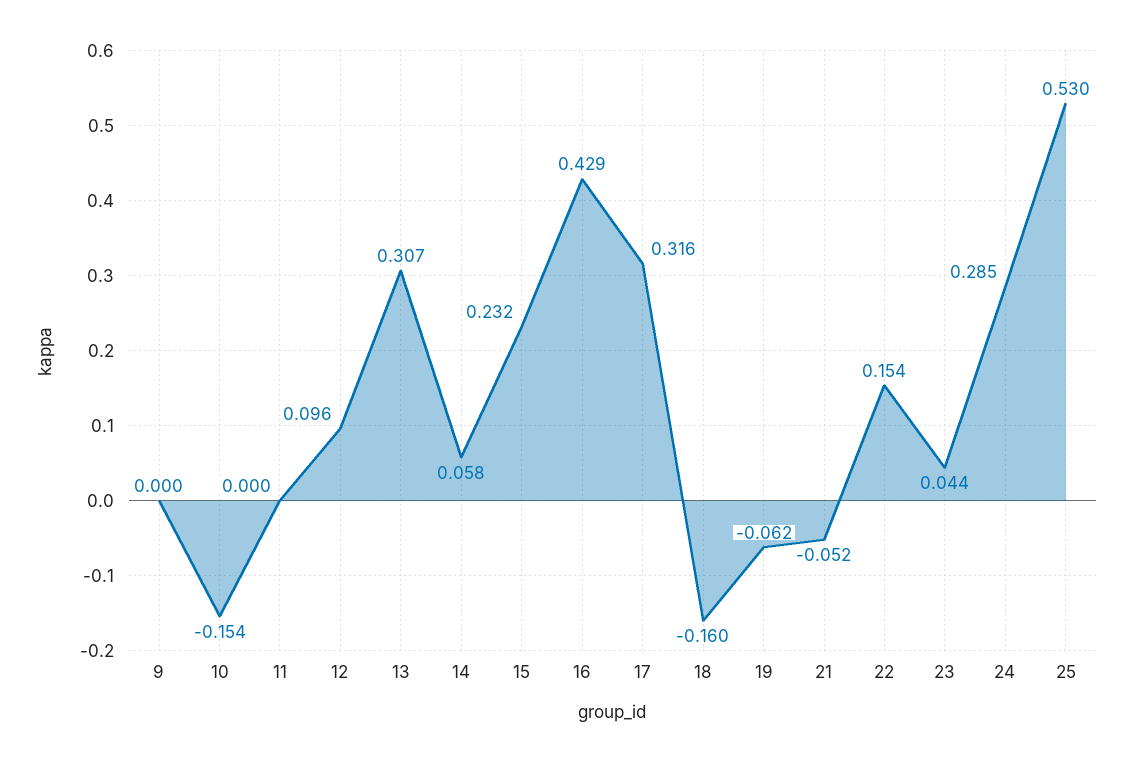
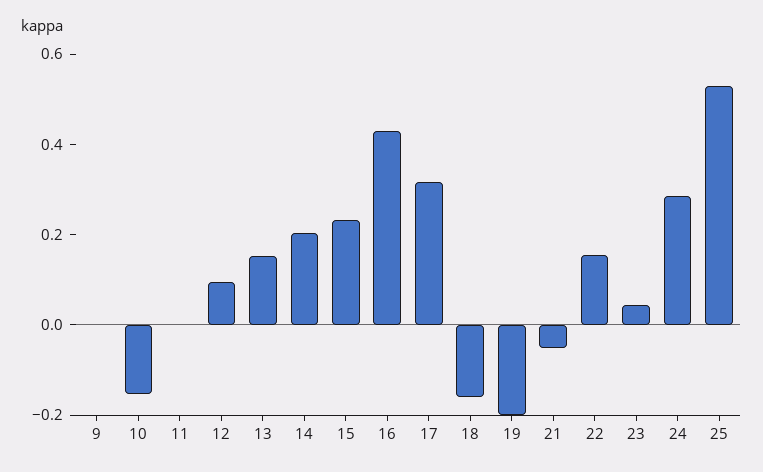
  {
    "9": 0,
    "10": -0.154,
    "11": 0,
    "12": 0.096,
-   "13": 0.307,
+   "13": 0.15,
-   "14": 0.058,
+   "14": 0.2,
    "15": 0.232,
    "16": 0.429,
    "17": 0.316,
    "18": -0.16,
-   "19": -0.062,
+   "19": -0.2,
    "21": -0.052,
    "22": 0.154,
    "23": 0.044,
    "24": 0.285,
    "25": 0.53
  }

